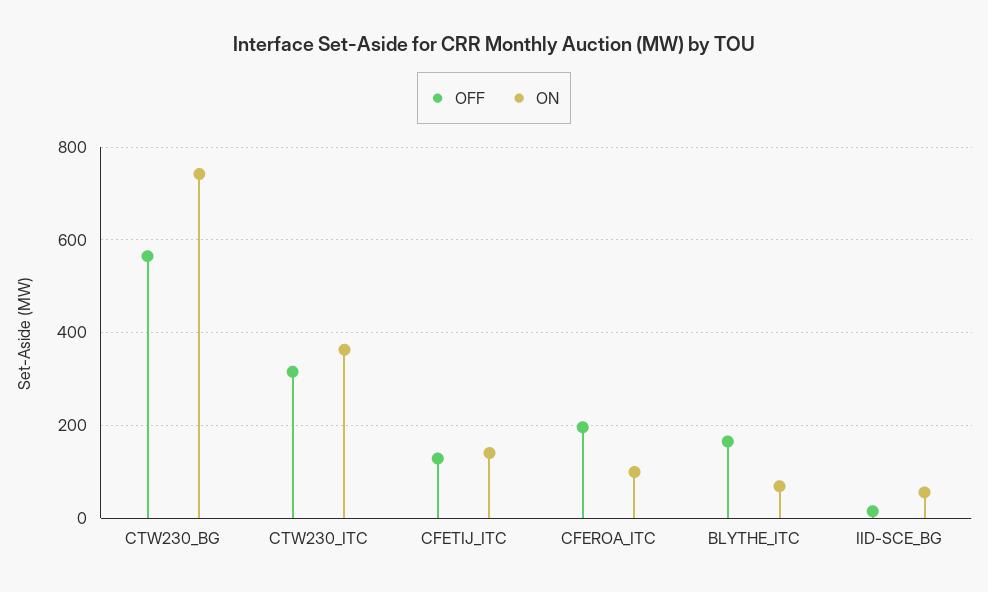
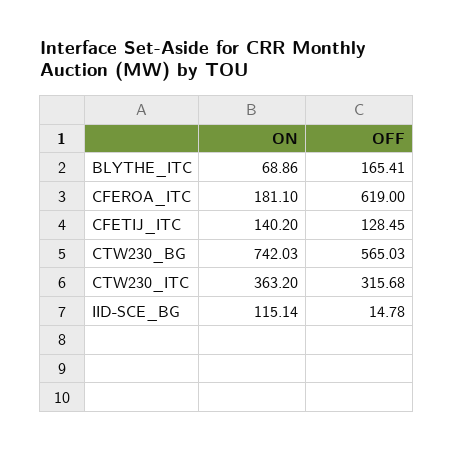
  {
    "OFF": {
      "CTW230_BG": 565.03,
      "CTW230_ITC": 315.68,
      "CFETIJ_ITC": 128.45,
-     "CFEROA_ITC": 200,
+     "CFEROA_ITC": 619,
      "BLYTHE_ITC": 165.41,
      "IID-SCE_BG": 14.78
    },
    "ON": {
      "CTW230_BG": 742.03,
      "CTW230_ITC": 363.2,
      "CFETIJ_ITC": 140.2,
-     "CFEROA_ITC": 100,
+     "CFEROA_ITC": 181.1,
      "BLYTHE_ITC": 68.86,
-     "IID-SCE_BG": 60
+     "IID-SCE_BG": 115.14
    }
  }

